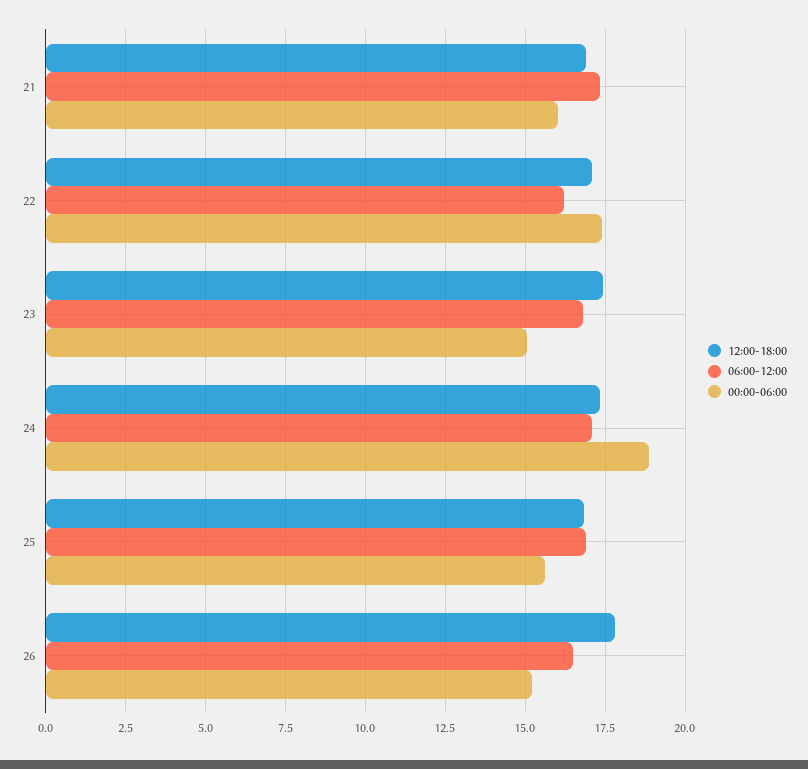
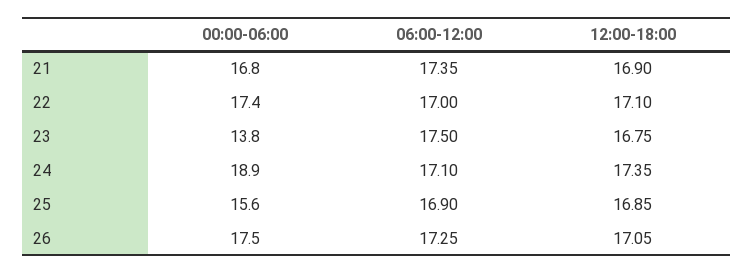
  {
    "12:00-18:00": {
      "21": 16.9,
      "22": 17.1,
-     "23": 17.5,
+     "23": 16.75,
      "24": 17.35,
      "25": 16.85,
-     "26": 17.75
+     "26": 17.05
    },
    "06:00-12:00": {
      "21": 17.35,
-     "22": 16.25,
+     "22": 17,
-     "23": 16.75,
+     "23": 17.5,
      "24": 17.1,
      "25": 16.9,
-     "26": 16.5
+     "26": 17.25
    },
    "00:00-06:00": {
-     "21": 16,
+     "21": 16.8,
      "22": 17.4,
-     "23": 15,
+     "23": 13.8,
      "24": 18.9,
      "25": 15.6,
-     "26": 15.25
+     "26": 17.5
    }
  }

